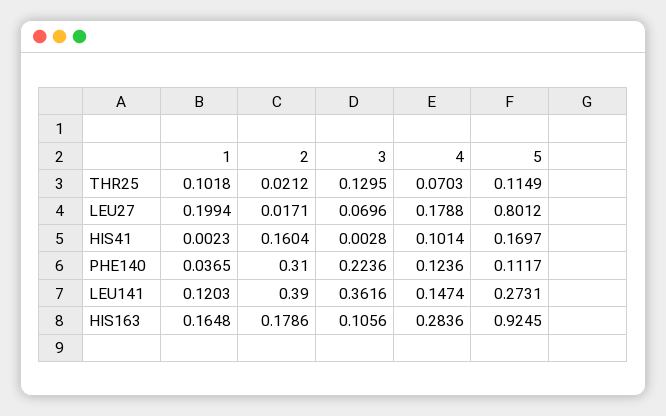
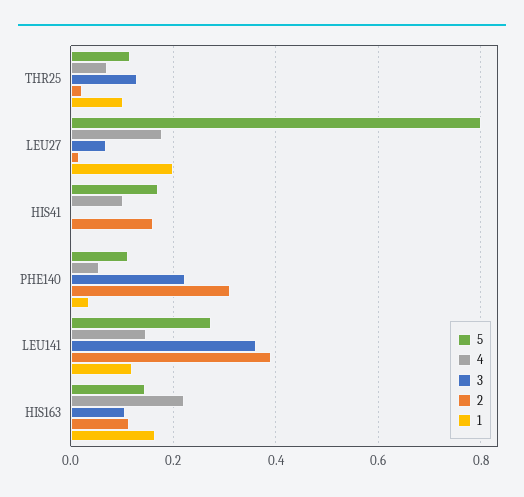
  {
    "1": {
      "THR25": 0.1018,
      "LEU27": 0.1994,
      "HIS41": 0.0023,
      "PHE140": 0.0365,
      "LEU141": 0.1203,
      "HIS163": 0.1648
    },
    "2": {
      "THR25": 0.0212,
      "LEU27": 0.0171,
      "HIS41": 0.1604,
      "PHE140": 0.31,
      "LEU141": 0.39,
-     "HIS163": 0.1786
+     "HIS163": 0.12
    },
    "3": {
      "THR25": 0.1295,
      "LEU27": 0.0696,
      "HIS41": 0.0028,
      "PHE140": 0.2236,
      "LEU141": 0.3616,
      "HIS163": 0.1056
    },
    "4": {
      "THR25": 0.0703,
      "LEU27": 0.1788,
      "HIS41": 0.1014,
-     "PHE140": 0.1236,
+     "PHE140": 0.06,
      "LEU141": 0.1474,
-     "HIS163": 0.2836
+     "HIS163": 0.22
    },
    "5": {
      "THR25": 0.1149,
      "LEU27": 0.8012,
      "HIS41": 0.1697,
      "PHE140": 0.1117,
      "LEU141": 0.2731,
-     "HIS163": 0.9245
+     "HIS163": 0.14
    }
  }

